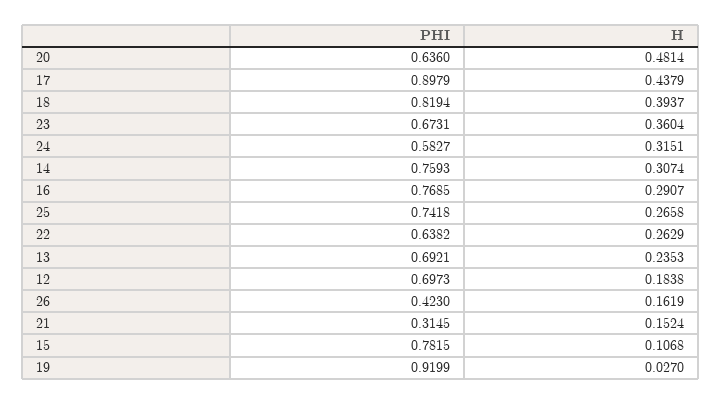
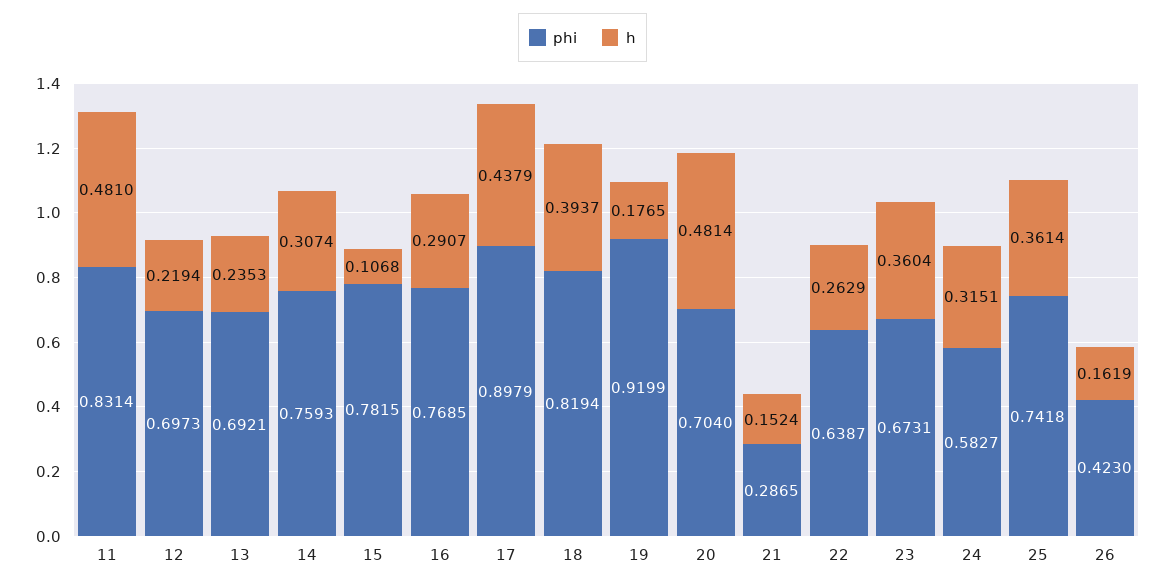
  {
    "PHI": {
-     "20": 0.636,
+     "20": 0.704,
      "17": 0.8979,
      "18": 0.8194,
      "23": 0.6731,
      "24": 0.5827,
      "14": 0.7593,
      "16": 0.7685,
      "25": 0.7418,
-     "22": 0.6382,
+     "22": 0.6387,
      "13": 0.6921,
      "12": 0.6973,
      "26": 0.423,
-     "21": 0.3145,
+     "21": 0.2865,
      "15": 0.7815,
-     "19": 0.9199
+     "19": 0.9199,
+     "11": 0.8314
    },
    "H": {
      "20": 0.4814,
      "17": 0.4379,
      "18": 0.3937,
      "23": 0.3604,
      "24": 0.3151,
      "14": 0.3074,
      "16": 0.2907,
-     "25": 0.2658,
+     "25": 0.3614,
      "22": 0.2629,
      "13": 0.2353,
-     "12": 0.1838,
+     "12": 0.2194,
      "26": 0.1619,
      "21": 0.1524,
      "15": 0.1068,
-     "19": 0.027
+     "19": 0.1765,
+     "11": 0.481
    }
  }

